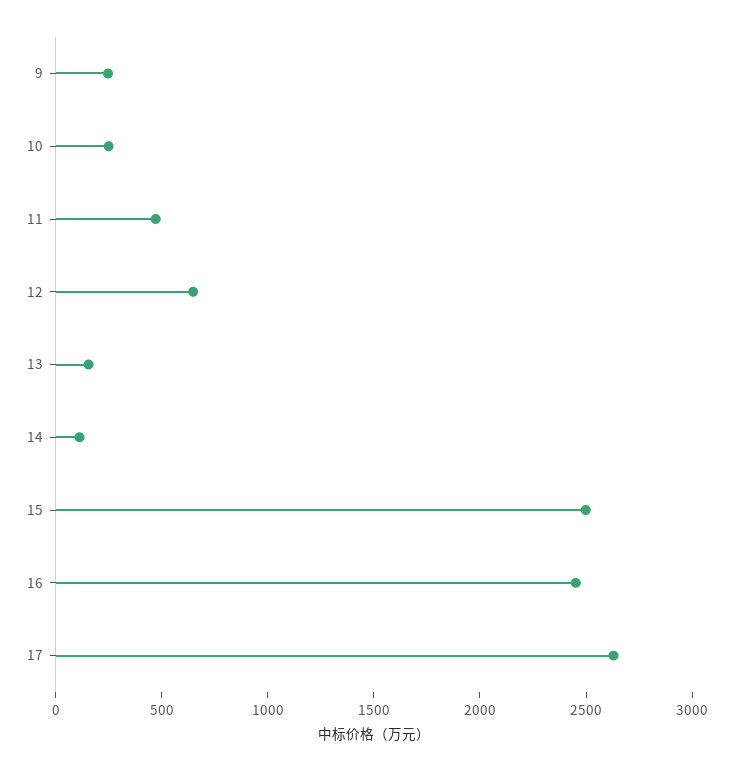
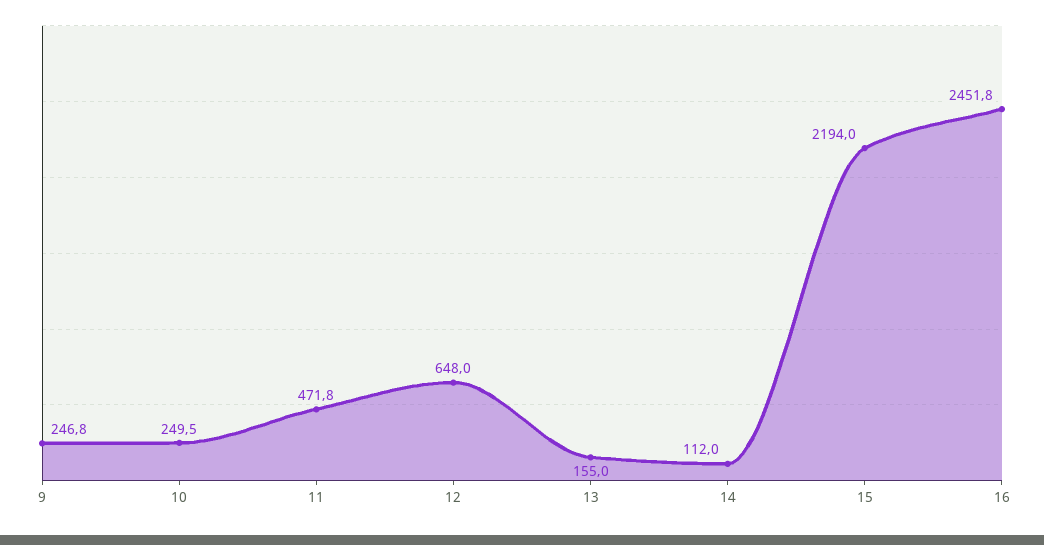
  {
    "9": 246.8,
    "10": 249.5,
    "11": 471.8,
    "12": 648,
    "13": 155,
    "14": 112,
-   "15": 2500,
+   "15": 2194,
-   "16": 2451.8,
+   "16": 2451.8
-   "17": 2600
  }

